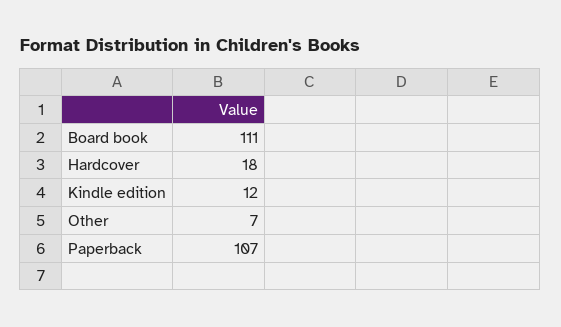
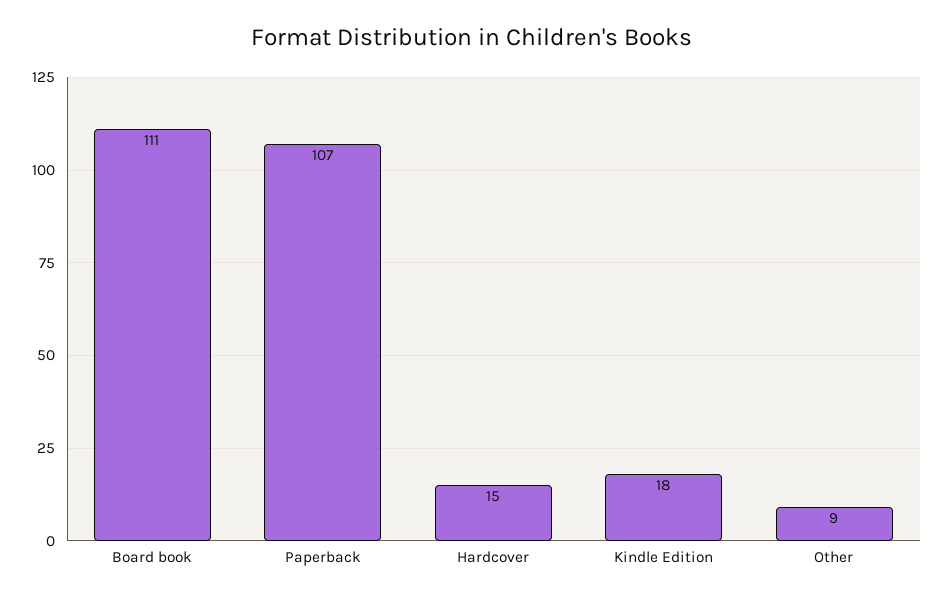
  {
    "Board book": 111,
-   "Hardcover": 18,
+   "Hardcover": 15,
-   "Kindle edition": 12,
+   "Kindle edition": 18,
-   "Other": 7,
+   "Other": 9,
    "Paperback": 107
  }

